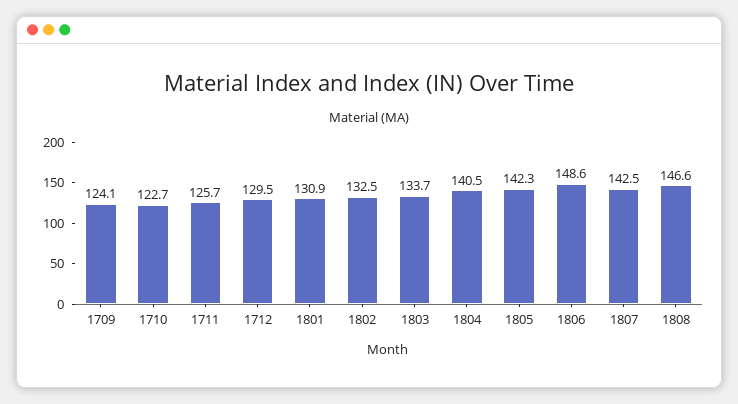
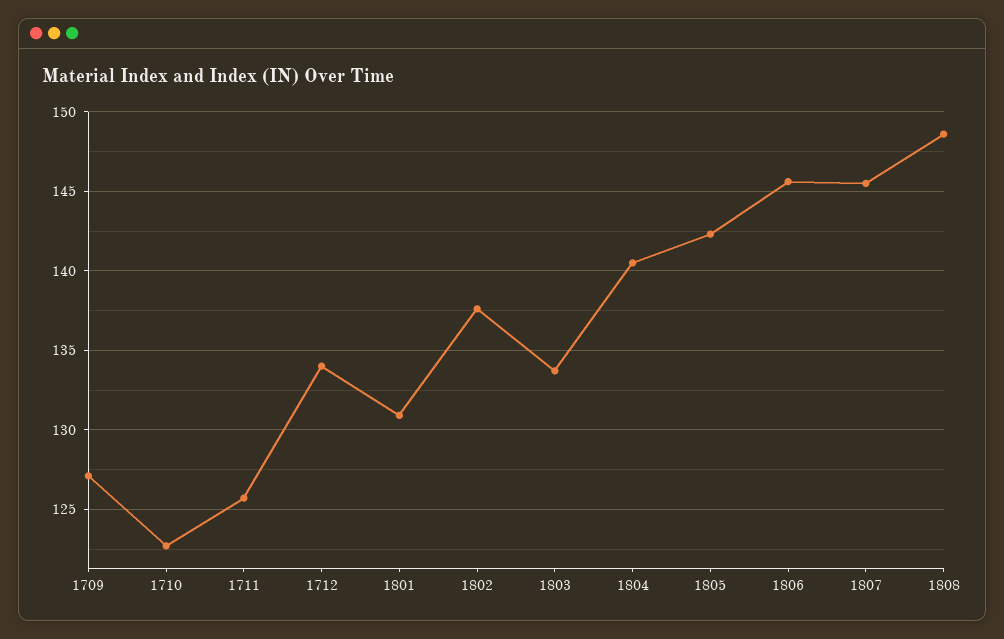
  {
-   "1709": 124.1,
+   "1709": 127,
    "1710": 122.7,
    "1711": 125.7,
-   "1712": 129.5,
+   "1712": 134,
    "1801": 130.9,
-   "1802": 132.5,
+   "1802": 137.5,
    "1803": 133.7,
    "1804": 140.5,
    "1805": 142.3,
-   "1806": 148.6,
+   "1806": 145.5,
-   "1807": 142.5,
+   "1807": 145.5,
-   "1808": 146.6
+   "1808": 148.5
  }

